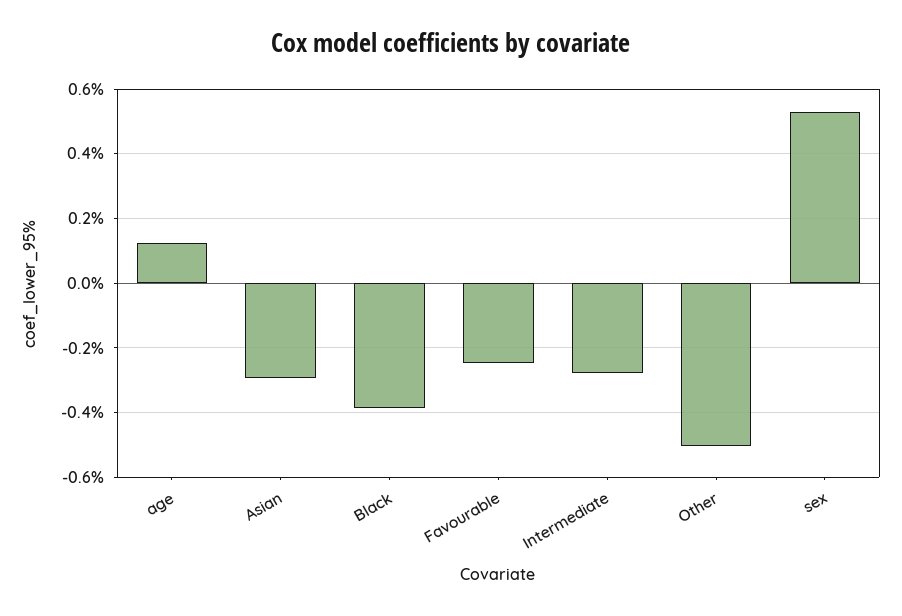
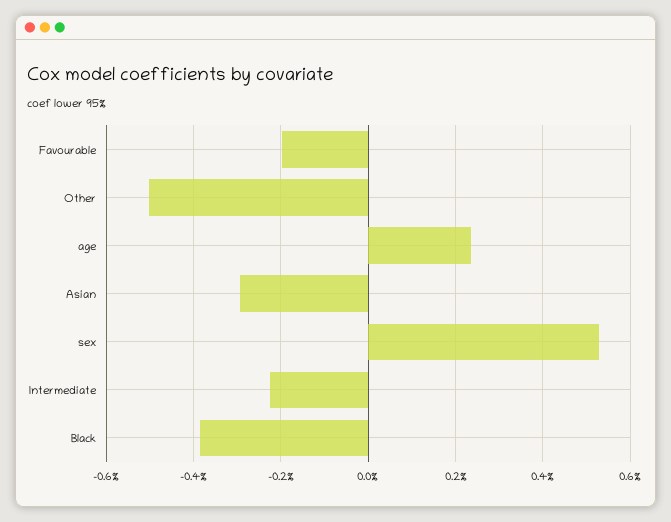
  {
-   "age": 0.12,
+   "age": 0.24,
    "Asian": -0.3,
    "Black": -0.38,
-   "Favourable": -0.24,
+   "Favourable": -0.2,
-   "Intermediate": -0.28,
+   "Intermediate": -0.22,
    "Other": -0.5,
    "sex": 0.52
  }

